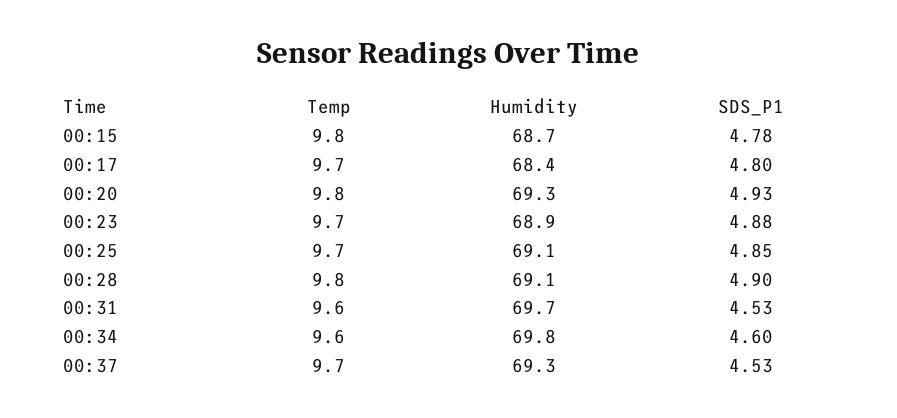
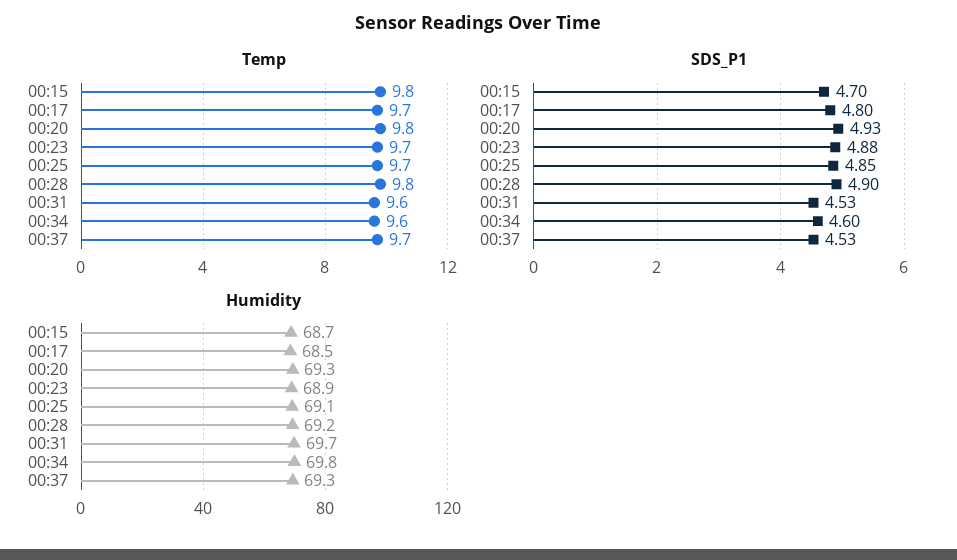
  {
    "Temp": {
      "00:15": 9.8,
      "00:17": 9.7,
      "00:20": 9.8,
      "00:23": 9.7,
      "00:25": 9.7,
      "00:28": 9.8,
      "00:31": 9.6,
      "00:34": 9.6,
      "00:37": 9.7
    },
    "Humidity": {
      "00:15": 68.7,
-     "00:17": 68.4,
+     "00:17": 68.5,
      "00:20": 69.3,
      "00:23": 68.9,
      "00:25": 69.1,
-     "00:28": 69.1,
+     "00:28": 69.2,
      "00:31": 69.7,
      "00:34": 69.8,
      "00:37": 69.3
    },
    "SDS_P1": {
-     "00:15": 4.78,
+     "00:15": 4.7,
      "00:17": 4.8,
      "00:20": 4.93,
      "00:23": 4.88,
      "00:25": 4.85,
      "00:28": 4.9,
      "00:31": 4.53,
      "00:34": 4.6,
      "00:37": 4.53
    }
  }

